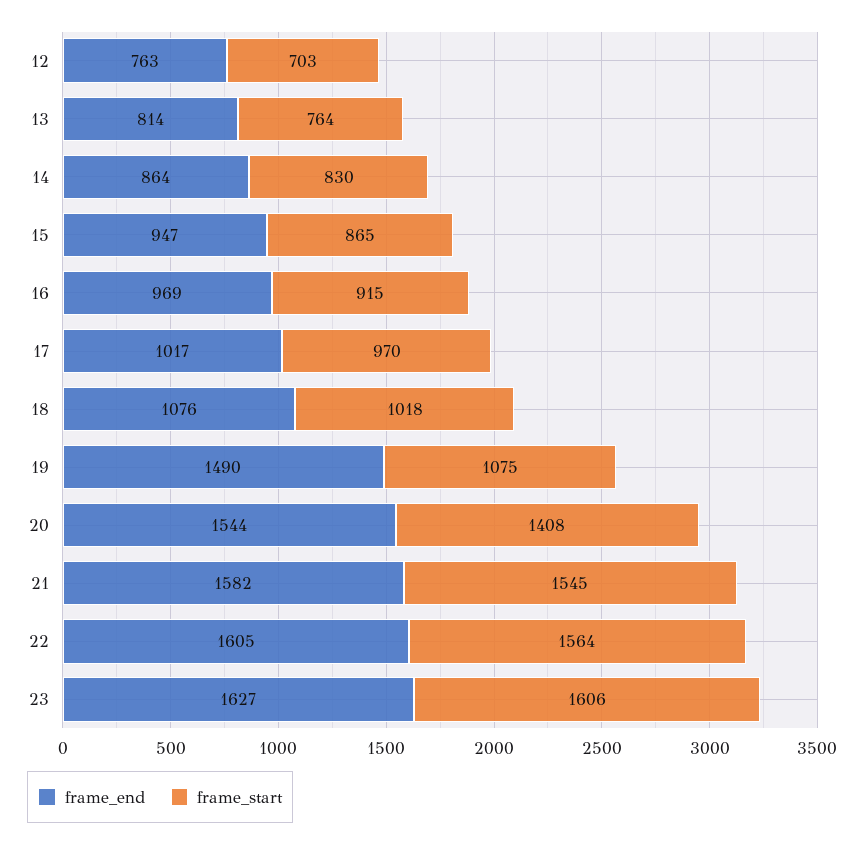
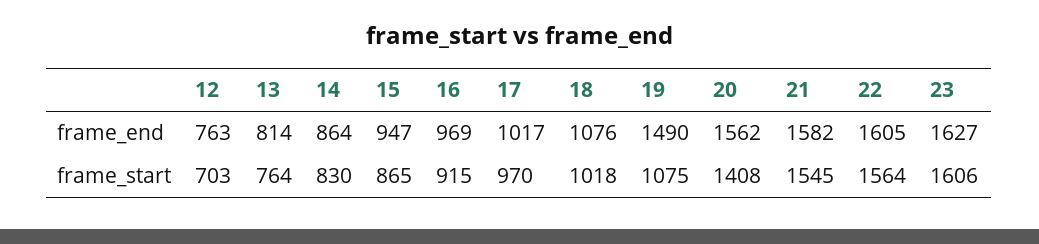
  {
    "frame_end": {
      "12": 763,
      "13": 814,
      "14": 864,
      "15": 947,
      "16": 969,
      "17": 1017,
      "18": 1076,
      "19": 1490,
-     "20": 1544,
+     "20": 1562,
      "21": 1582,
      "22": 1605,
      "23": 1627
    },
    "frame_start": {
      "12": 703,
      "13": 764,
      "14": 830,
      "15": 865,
      "16": 915,
      "17": 970,
      "18": 1018,
      "19": 1075,
      "20": 1408,
      "21": 1545,
      "22": 1564,
      "23": 1606
    }
  }

